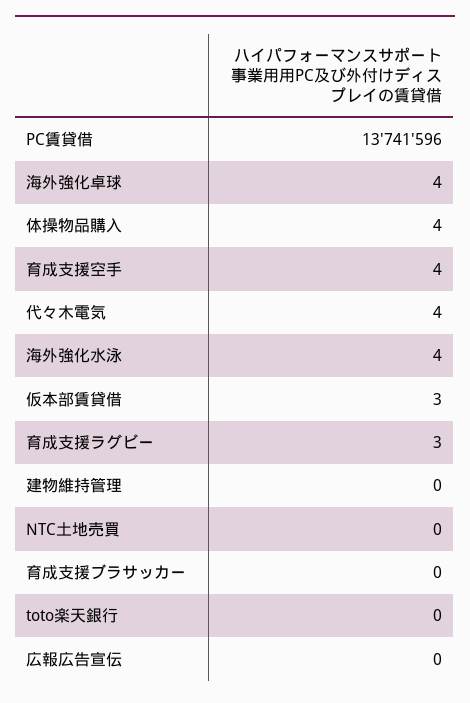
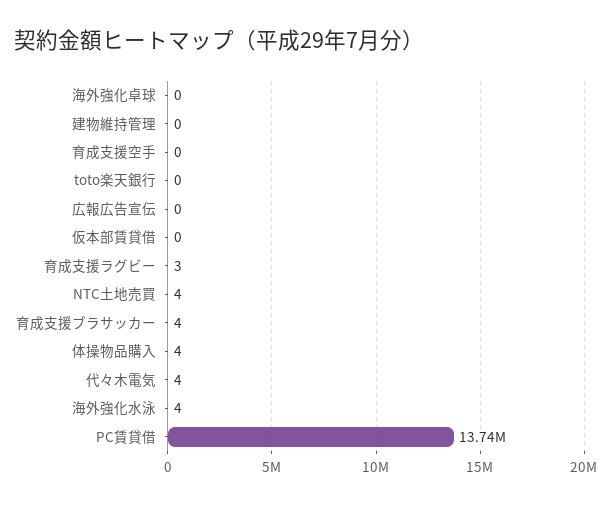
  {
    "PC賃貸借": 13741596,
-   "海外強化卓球": 4,
+   "海外強化卓球": 0,
    "体操物品購入": 4,
-   "育成支援空手": 4,
+   "育成支援空手": 0,
    "代々木電気": 4,
    "海外強化水泳": 4,
-   "仮本部賃貸借": 3,
+   "仮本部賃貸借": 0,
    "育成支援ラグビー": 3,
    "建物維持管理": 0,
-   "NTC土地売買": 0,
+   "NTC土地売買": 4,
-   "育成支援ブラサッカー": 0,
+   "育成支援ブラサッカー": 4,
    "toto楽天銀行": 0,
    "広報広告宣伝": 0
  }

